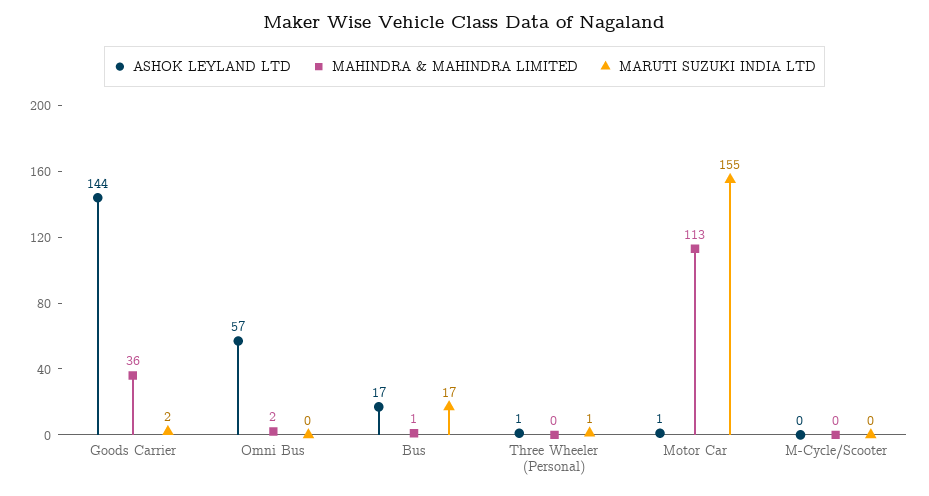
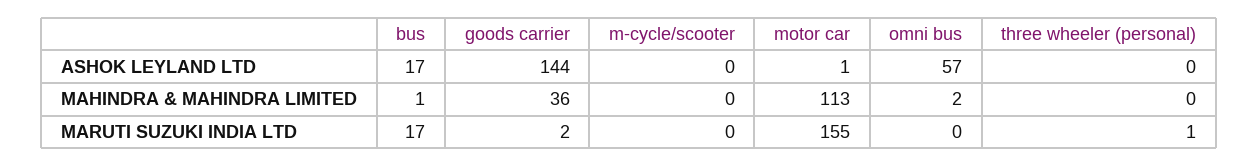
  {
    "ASHOK LEYLAND LTD": {
      "Goods Carrier": 144,
      "Omni Bus": 57,
      "Bus": 17,
-     "Three Wheeler (Personal)": 1,
+     "Three Wheeler (Personal)": 0,
      "Motor Car": 1,
      "M-Cycle/Scooter": 0
    },
    "MAHINDRA & MAHINDRA LIMITED": {
      "Goods Carrier": 36,
      "Omni Bus": 2,
      "Bus": 1,
      "Three Wheeler (Personal)": 0,
      "Motor Car": 113,
      "M-Cycle/Scooter": 0
    },
    "MARUTI SUZUKI INDIA LTD": {
      "Goods Carrier": 2,
      "Omni Bus": 0,
      "Bus": 17,
      "Three Wheeler (Personal)": 1,
      "Motor Car": 155,
      "M-Cycle/Scooter": 0
    }
  }

